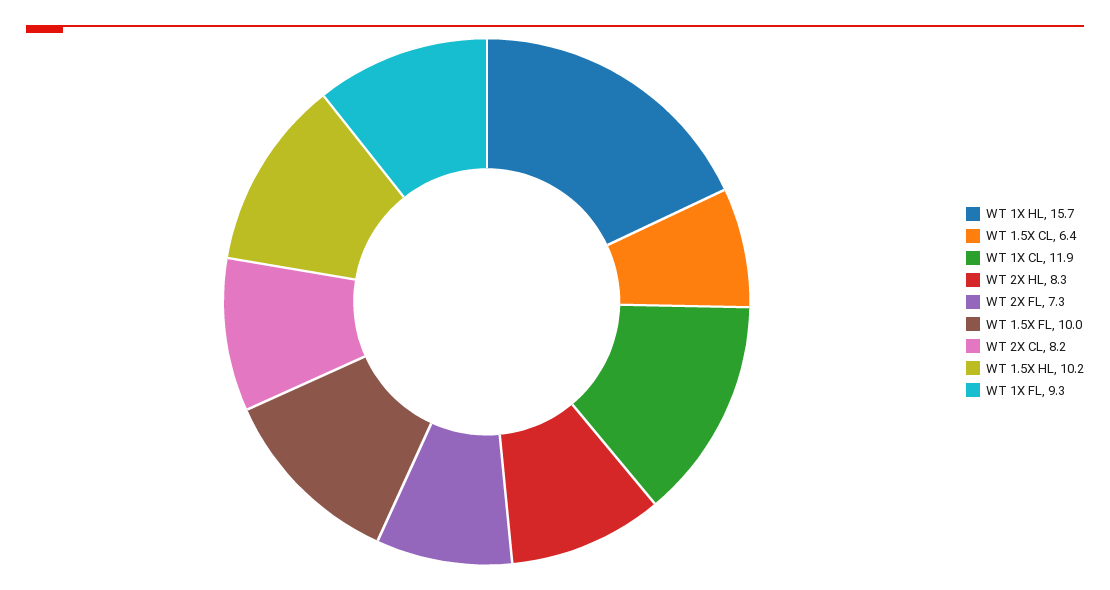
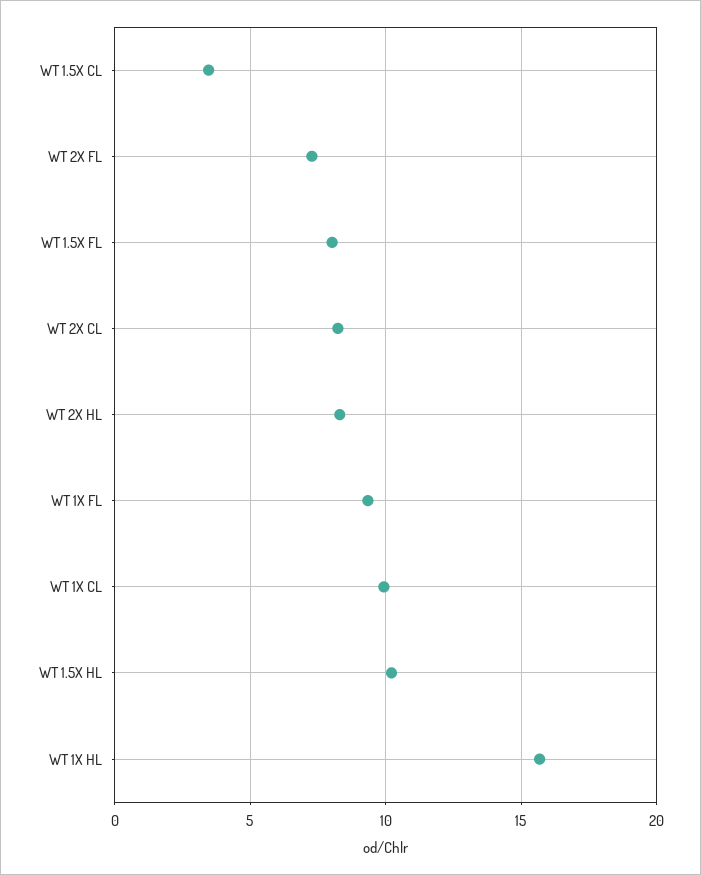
  {
    "WT 1X HL": 15.7,
-   "WT 1.5X CL": 6.4,
+   "WT 1.5X CL": 3.5,
-   "WT 1X CL": 11.9,
+   "WT 1X CL": 10,
    "WT 2X HL": 8.3,
    "WT 2X FL": 7.3,
-   "WT 1.5X FL": 10,
+   "WT 1.5X FL": 8,
    "WT 2X CL": 8.2,
    "WT 1.5X HL": 10.2,
    "WT 1X FL": 9.3
  }

